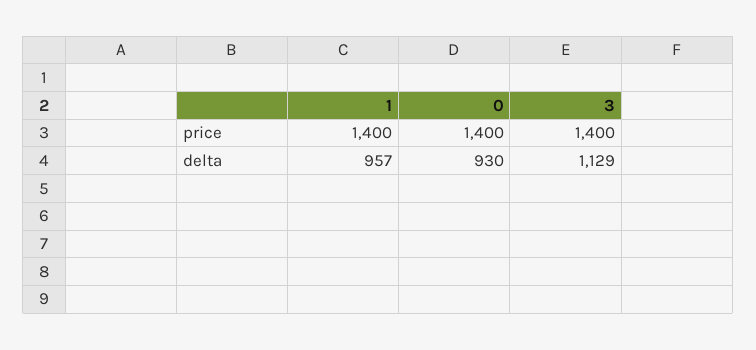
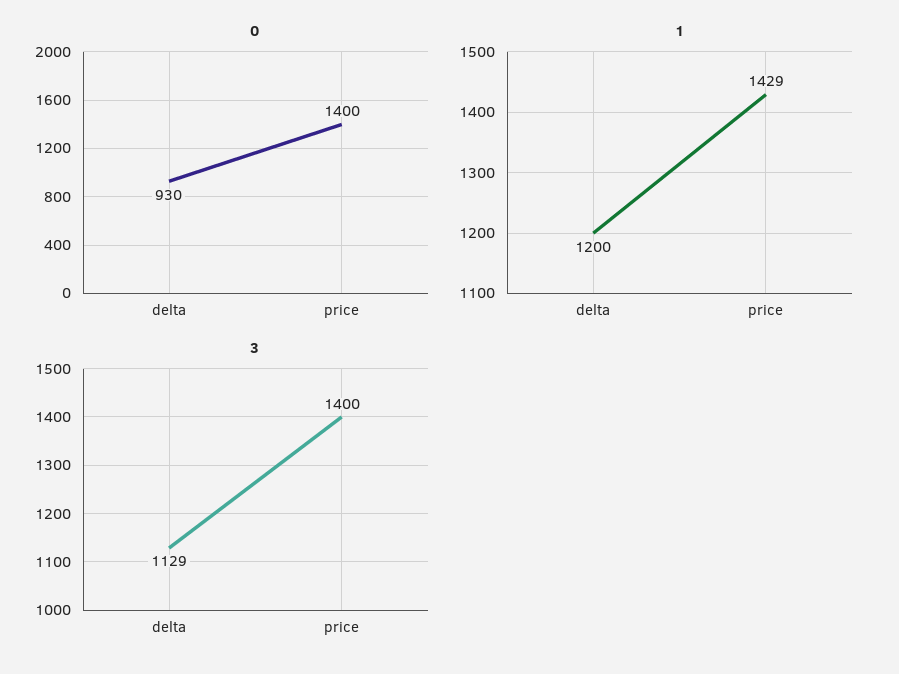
  {
    "1": {
-     "price": 1400,
+     "price": 1429,
-     "delta": 957
+     "delta": 1200
    },
    "0": {
      "price": 1400,
      "delta": 930
    },
    "3": {
      "price": 1400,
      "delta": 1129
    }
  }

